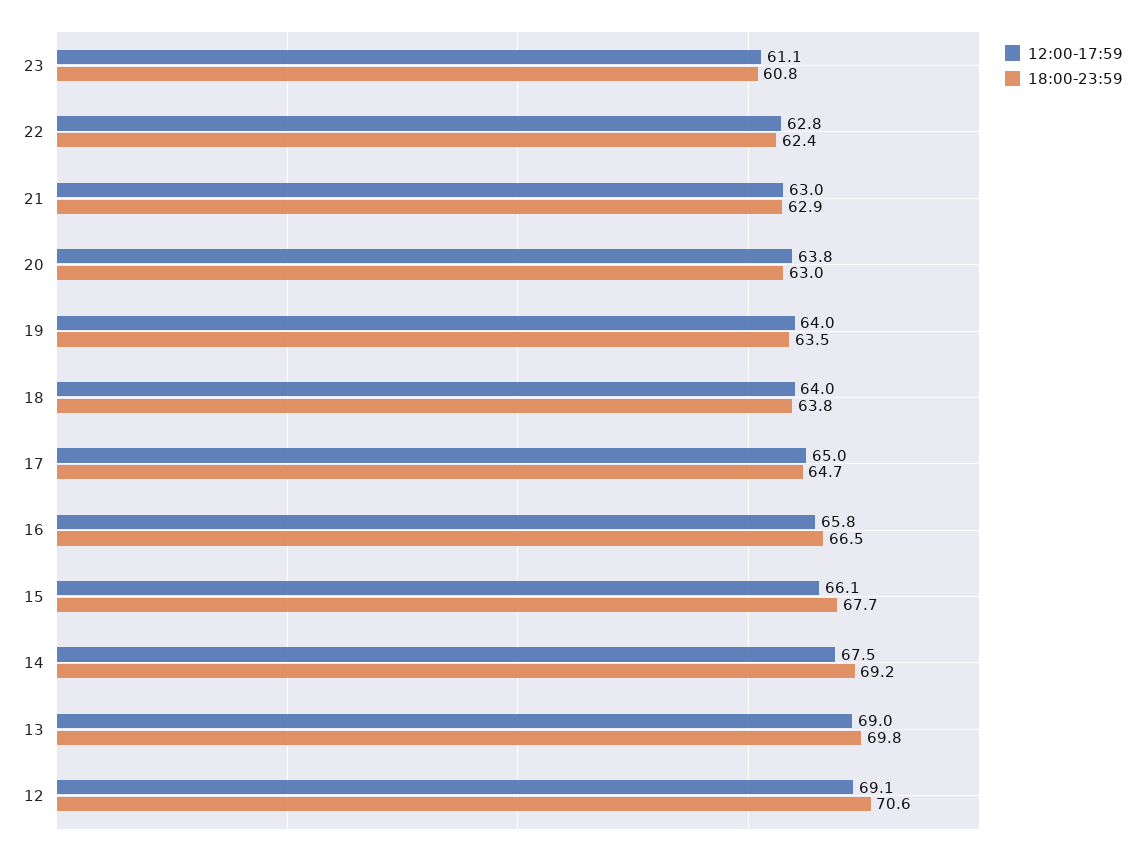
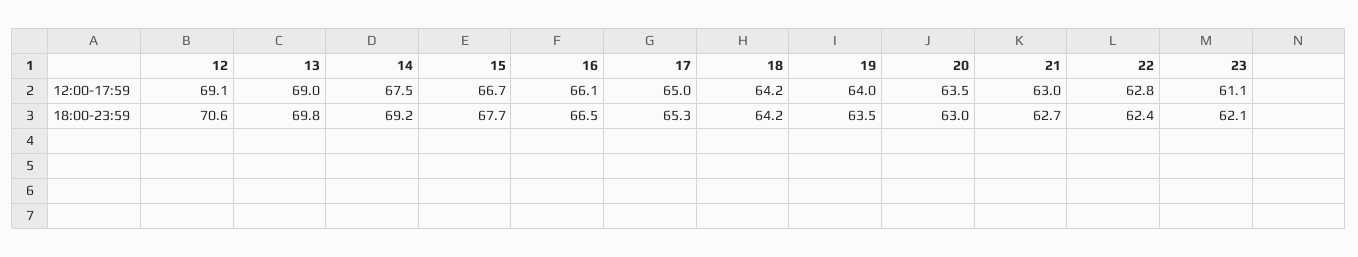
  {
    "12:00-17:59": {
      "23": 61.1,
      "22": 62.8,
      "21": 63,
-     "20": 63.8,
+     "20": 63.5,
      "19": 64,
-     "18": 64,
+     "18": 64.2,
      "17": 65,
-     "16": 65.8,
+     "16": 66.1,
-     "15": 66.1,
+     "15": 66.7,
      "14": 67.5,
      "13": 69,
      "12": 69.1
    },
    "18:00-23:59": {
-     "23": 60.8,
+     "23": 62.1,
      "22": 62.4,
-     "21": 62.9,
+     "21": 62.7,
      "20": 63,
      "19": 63.5,
-     "18": 63.8,
+     "18": 64.2,
-     "17": 64.7,
+     "17": 65.3,
      "16": 66.5,
      "15": 67.7,
      "14": 69.2,
      "13": 69.8,
      "12": 70.6
    }
  }

